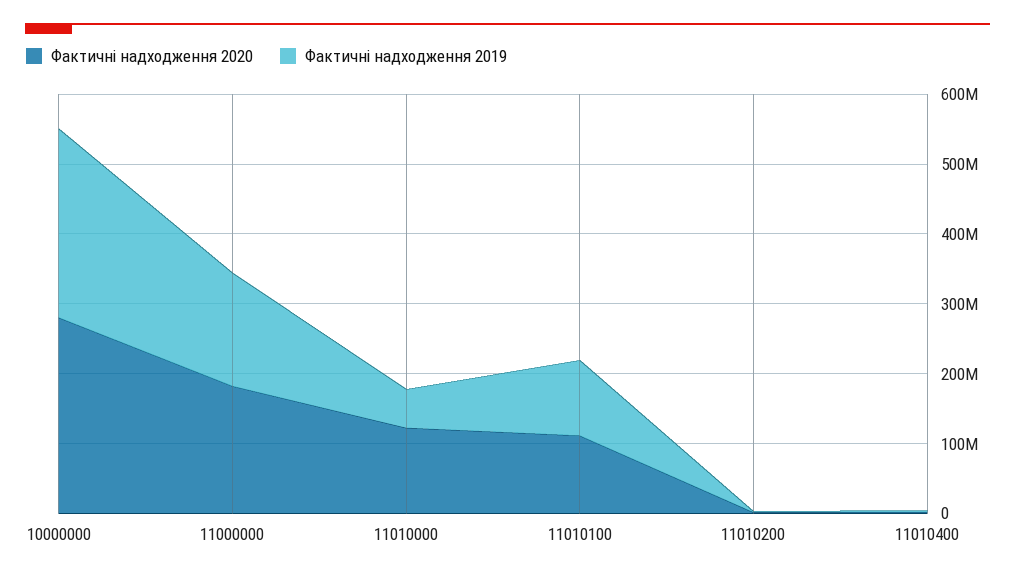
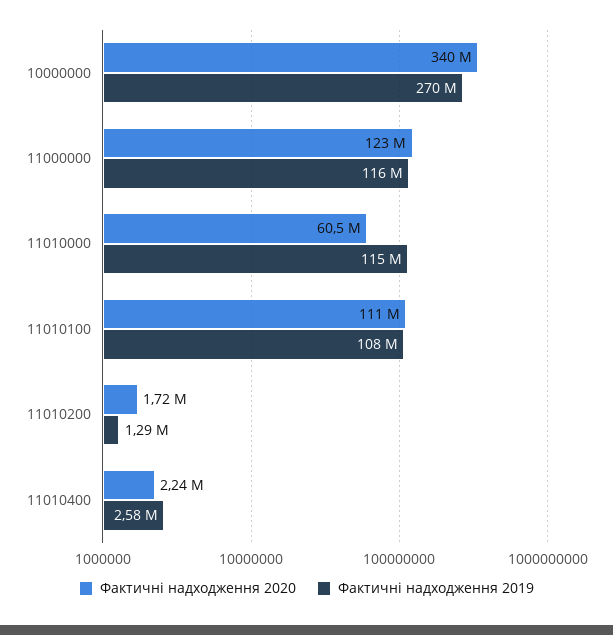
  {
    "Фактичні надходження 2020": {
-     "10000000": 280000000,
+     "10000000": 340000000,
-     "11000000": 180000000,
+     "11000000": 123000000,
-     "11010000": 120000000,
+     "11010000": 60500000,
      "11010100": 111000000,
      "11010200": 1720000,
      "11010400": 2240000
    },
    "Фактичні надходження 2019": {
      "10000000": 270000000,
-     "11000000": 160000000,
+     "11000000": 116000000,
-     "11010000": 60000000,
+     "11010000": 115000000,
      "11010100": 108000000,
      "11010200": 1290000,
      "11010400": 2580000
    }
  }

